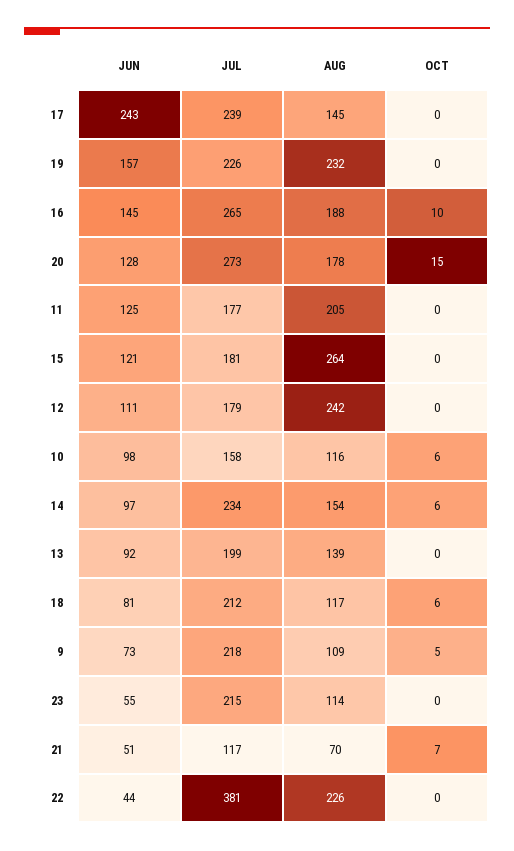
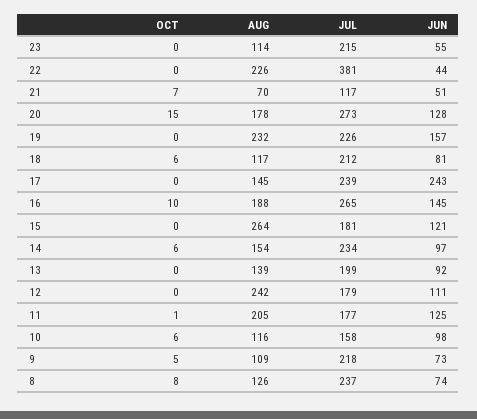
  {
    "JUN": {
      "17": 243,
      "19": 157,
      "16": 145,
      "20": 128,
      "11": 125,
      "15": 121,
      "12": 111,
      "10": 98,
      "14": 97,
      "13": 92,
      "18": 81,
      "9": 73,
      "23": 55,
      "21": 51,
-     "22": 44
+     "22": 44,
+     "8": 74
    },
    "JUL": {
      "17": 239,
      "19": 226,
      "16": 265,
      "20": 273,
      "11": 177,
      "15": 181,
      "12": 179,
      "10": 158,
      "14": 234,
      "13": 199,
      "18": 212,
      "9": 218,
      "23": 215,
      "21": 117,
-     "22": 381
+     "22": 381,
+     "8": 237
    },
    "AUG": {
      "17": 145,
      "19": 232,
      "16": 188,
      "20": 178,
      "11": 205,
      "15": 264,
      "12": 242,
      "10": 116,
      "14": 154,
      "13": 139,
      "18": 117,
      "9": 109,
      "23": 114,
      "21": 70,
-     "22": 226
+     "22": 226,
+     "8": 126
    },
    "OCT": {
      "17": 0,
      "19": 0,
      "16": 10,
      "20": 15,
-     "11": 0,
+     "11": 1,
      "15": 0,
      "12": 0,
      "10": 6,
      "14": 6,
      "13": 0,
      "18": 6,
      "9": 5,
      "23": 0,
      "21": 7,
-     "22": 0
+     "22": 0,
+     "8": 8
    }
  }

